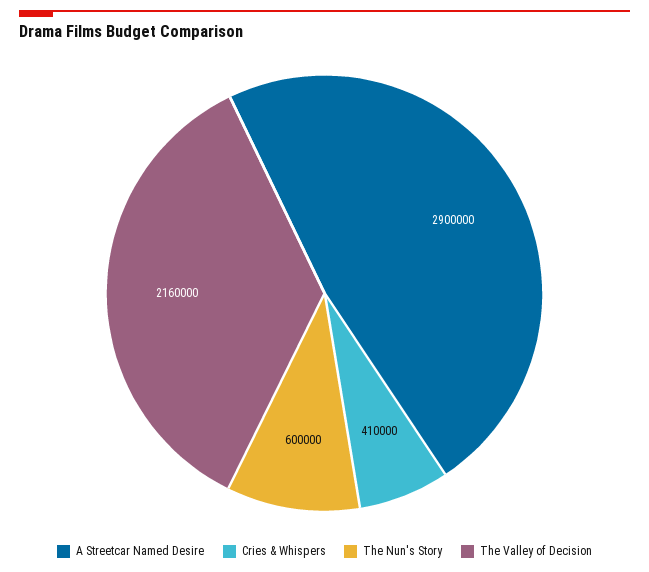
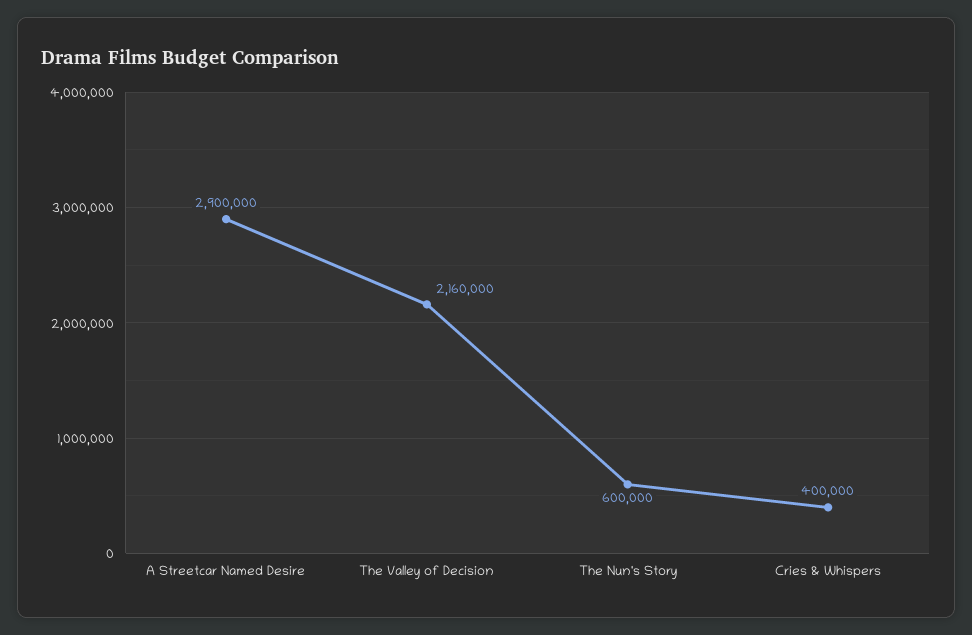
  {
    "A Streetcar Named Desire": 2900000,
-   "Cries & Whispers": 410000,
+   "Cries & Whispers": 400000,
    "The Nun's Story": 600000,
    "The Valley of Decision": 2160000
  }

